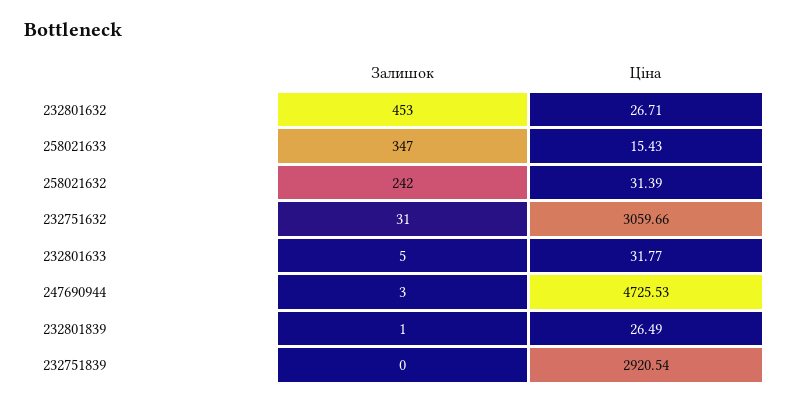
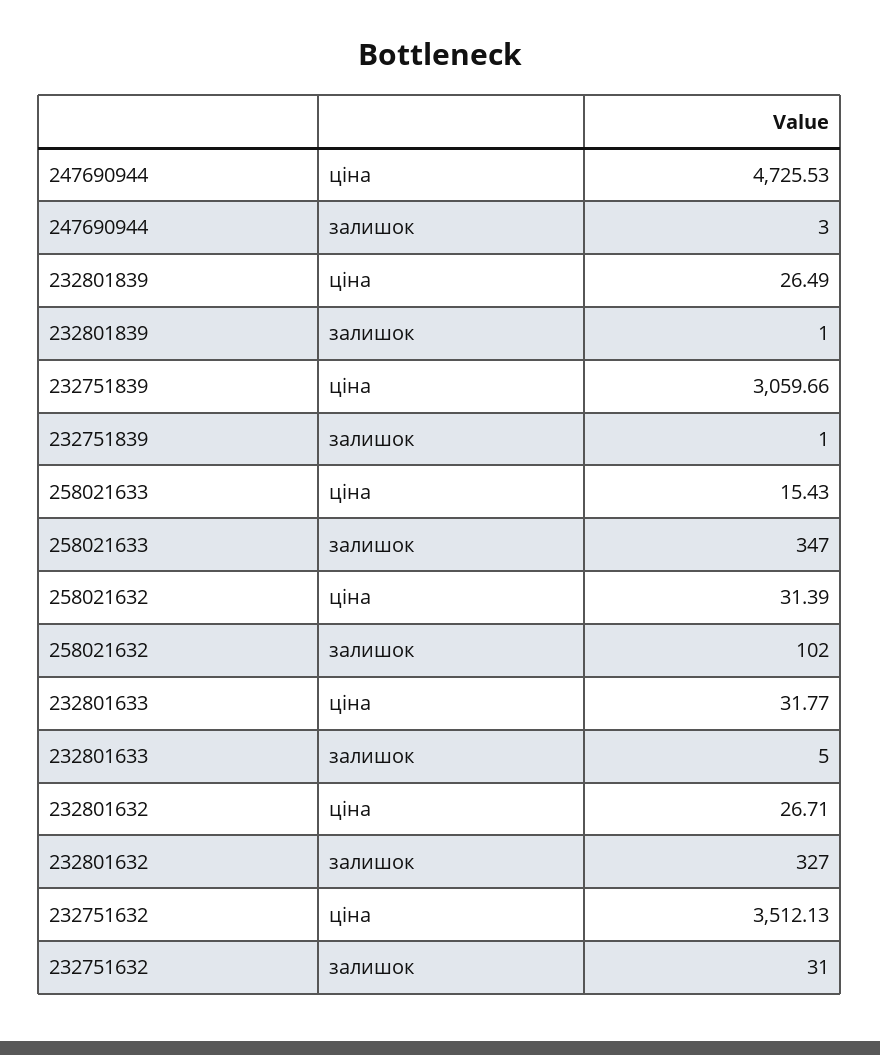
  {
    "Залишок": {
-     "232801632": 453,
+     "232801632": 327,
      "258021633": 347,
-     "258021632": 242,
+     "258021632": 102,
      "232751632": 31,
      "232801633": 5,
      "247690944": 3,
      "232801839": 1,
-     "232751839": 0
+     "232751839": 1
    },
    "Ціна": {
      "232801632": 26.71,
      "258021633": 15.43,
      "258021632": 31.39,
-     "232751632": 3059.66,
+     "232751632": 3512.13,
      "232801633": 31.77,
      "247690944": 4725.53,
      "232801839": 26.49,
-     "232751839": 2920.54
+     "232751839": 3059.66
    }
  }

